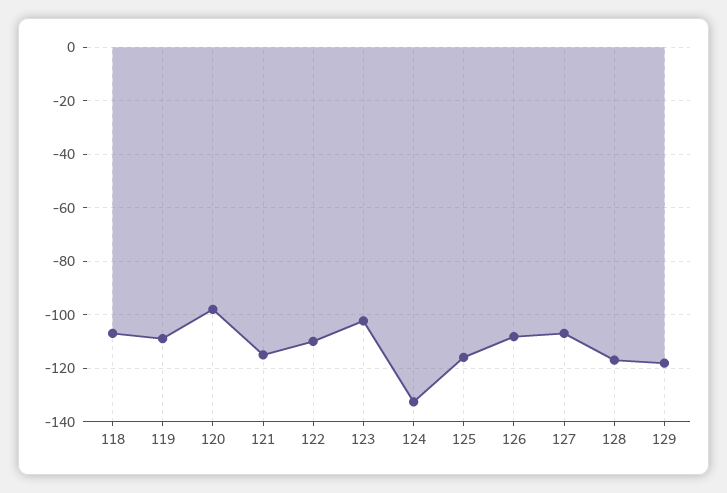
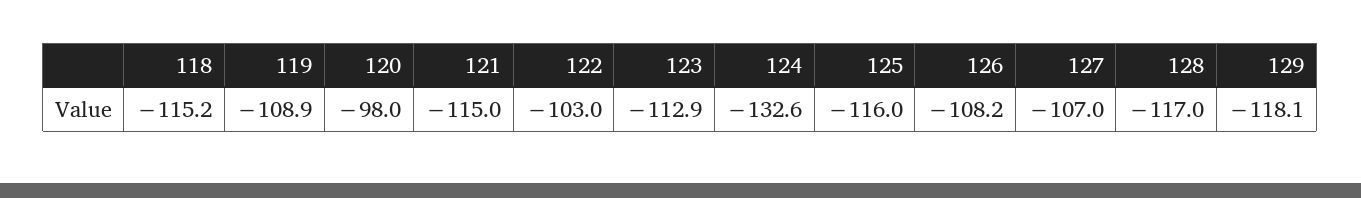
  {
-   "118": -107.5,
+   "118": -115.2,
    "119": -108.9,
    "120": -98,
    "121": -115,
-   "122": -110,
+   "122": -103,
-   "123": -102.5,
+   "123": -112.9,
    "124": -132.6,
    "125": -116,
    "126": -108.2,
    "127": -107,
    "128": -117,
    "129": -118.1
  }

